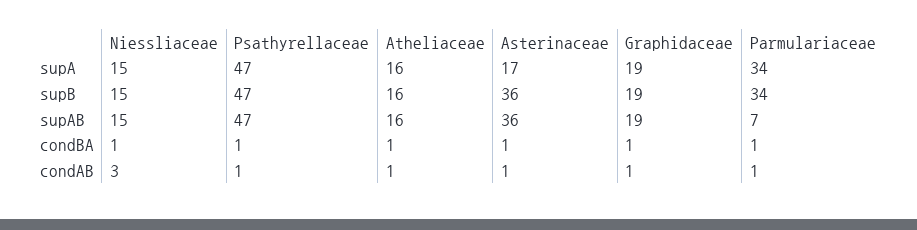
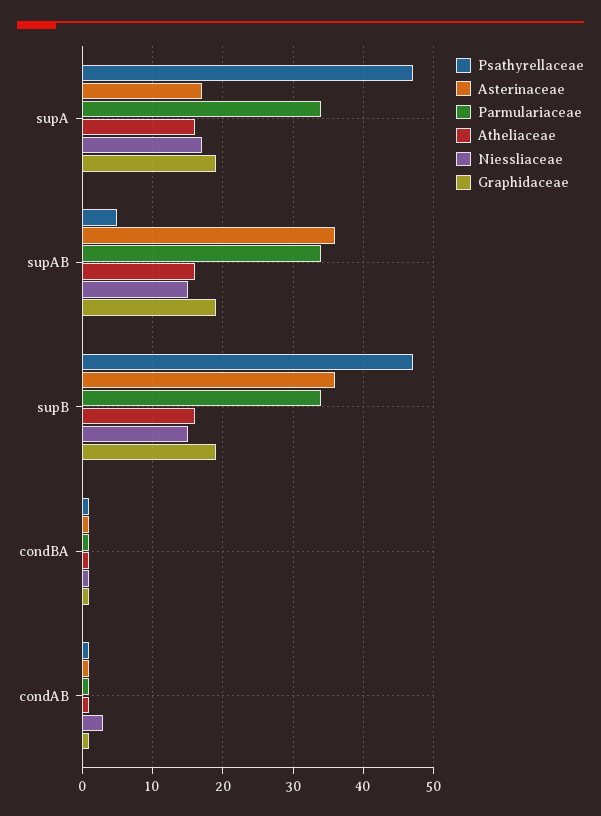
  {
    "Niessliaceae": {
-     "supA": 15,
+     "supA": 17,
      "supB": 15,
      "supAB": 15,
      "condBA": 1,
      "condAB": 3
    },
    "Psathyrellaceae": {
      "supA": 47,
      "supB": 47,
-     "supAB": 47,
+     "supAB": 5,
      "condBA": 1,
      "condAB": 1
    },
    "Atheliaceae": {
      "supA": 16,
      "supB": 16,
      "supAB": 16,
      "condBA": 1,
      "condAB": 1
    },
    "Asterinaceae": {
      "supA": 17,
      "supB": 36,
      "supAB": 36,
      "condBA": 1,
      "condAB": 1
    },
    "Graphidaceae": {
      "supA": 19,
      "supB": 19,
      "supAB": 19,
      "condBA": 1,
      "condAB": 1
    },
    "Parmulariaceae": {
      "supA": 34,
      "supB": 34,
-     "supAB": 7,
+     "supAB": 34,
      "condBA": 1,
      "condAB": 1
    }
  }

